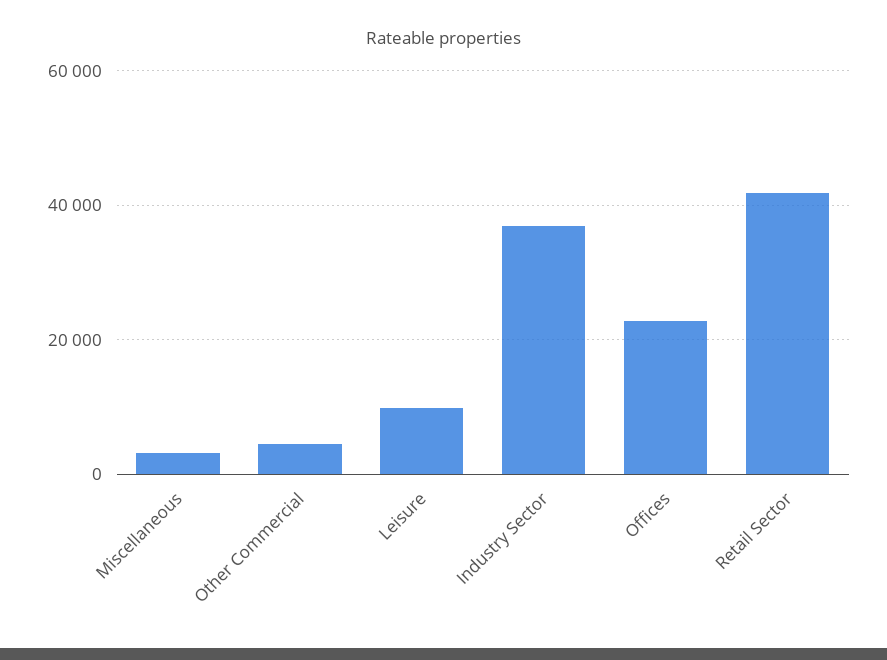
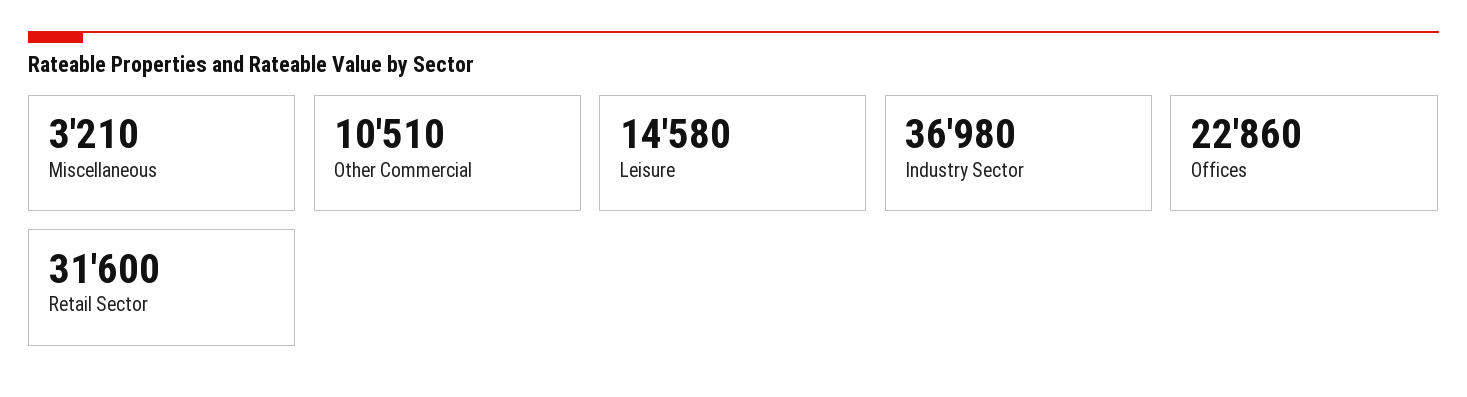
  {
    "Miscellaneous": 3210,
-   "Other Commercial": 4000,
+   "Other Commercial": 10510,
-   "Leisure": 10000,
+   "Leisure": 14580,
    "Industry Sector": 36980,
    "Offices": 22860,
-   "Retail Sector": 42000
+   "Retail Sector": 31600
  }

